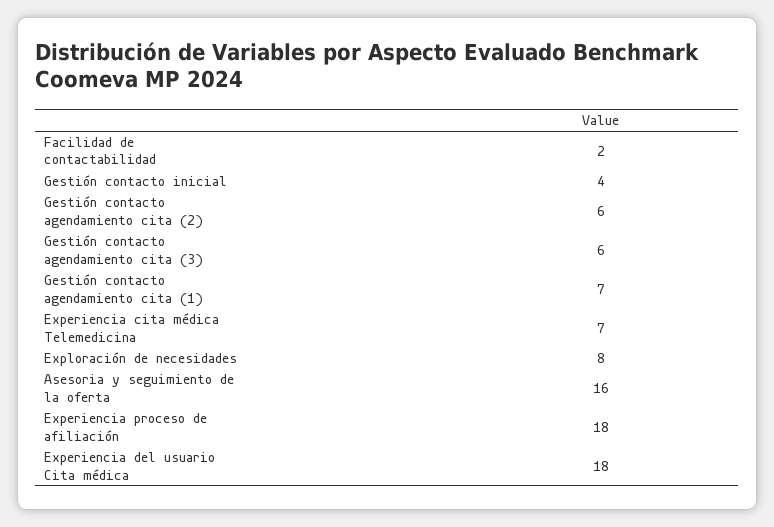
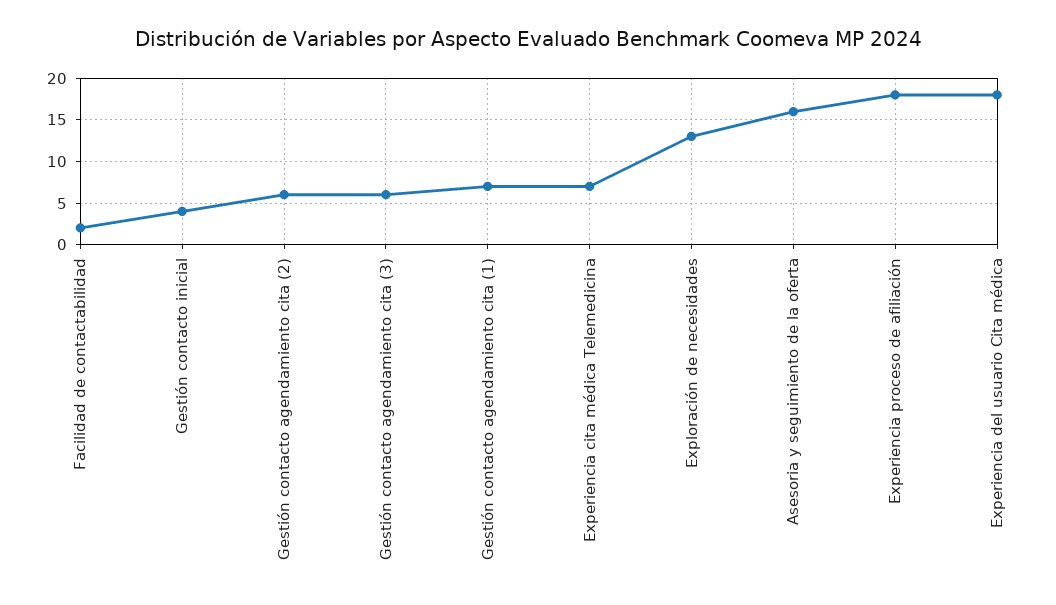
  {
    "Facilidad de contactabilidad": 2,
    "Gestión contacto inicial": 4,
    "Gestión contacto agendamiento cita (2)": 6,
    "Gestión contacto agendamiento cita (3)": 6,
    "Gestión contacto agendamiento cita (1)": 7,
    "Experiencia cita médica Telemedicina": 7,
-   "Exploración de necesidades": 8,
+   "Exploración de necesidades": 13,
    "Asesoria y seguimiento de la oferta": 16,
    "Experiencia proceso de afiliación": 18,
    "Experiencia del usuario Cita médica": 18
  }

